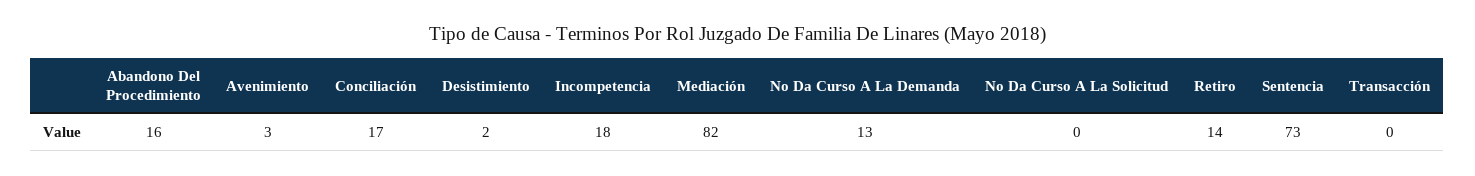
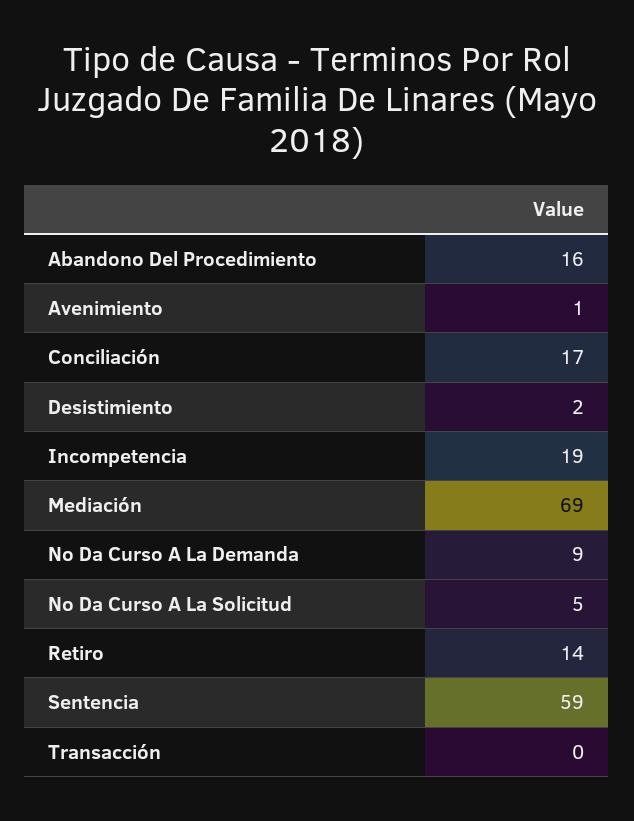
  {
    "Abandono Del Procedimiento": 16,
-   "Avenimiento": 3,
+   "Avenimiento": 1,
    "Conciliación": 17,
    "Desistimiento": 2,
-   "Incompetencia": 18,
+   "Incompetencia": 19,
-   "Mediación": 82,
+   "Mediación": 69,
-   "No Da Curso A La Demanda": 13,
+   "No Da Curso A La Demanda": 9,
-   "No Da Curso A La Solicitud": 0,
+   "No Da Curso A La Solicitud": 5,
    "Retiro": 14,
-   "Sentencia": 73,
+   "Sentencia": 59,
    "Transacción": 0
  }

